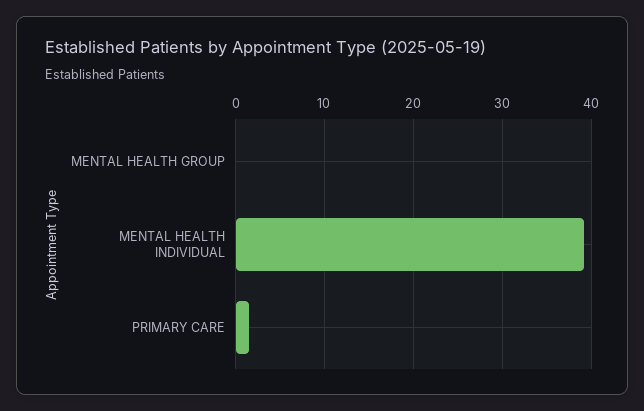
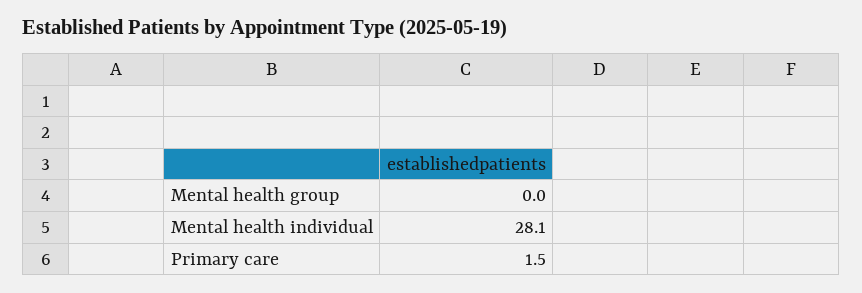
  {
    "MENTAL HEALTH GROUP": 0,
-   "MENTAL HEALTH INDIVIDUAL": 39,
+   "MENTAL HEALTH INDIVIDUAL": 28.1,
    "PRIMARY CARE": 1.5
  }

